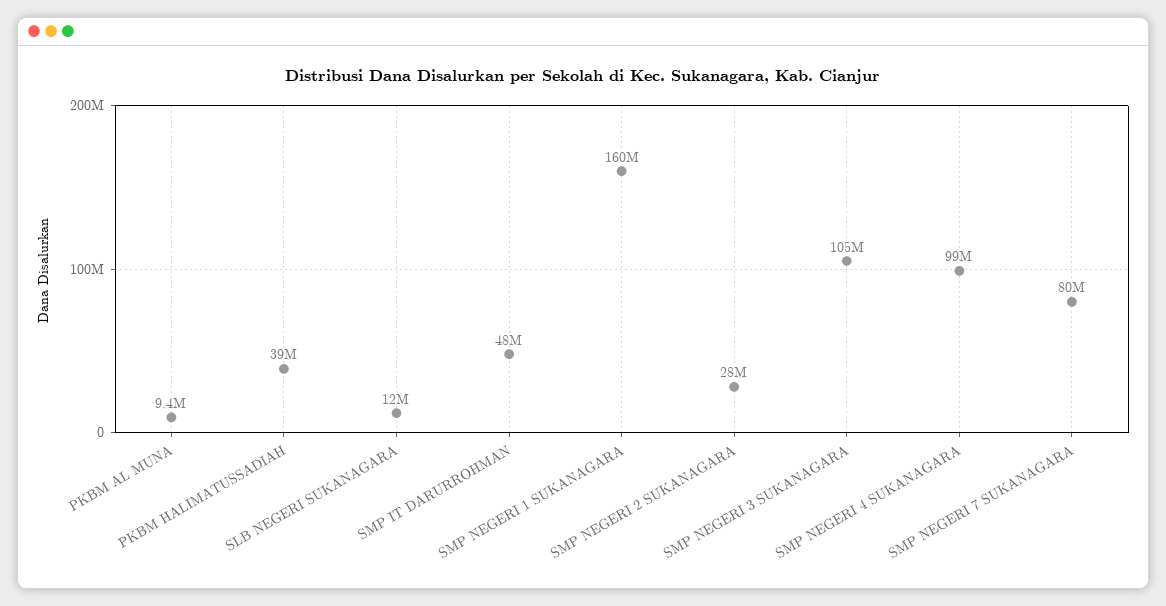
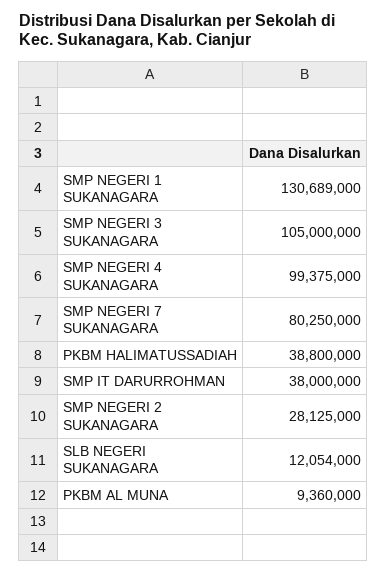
  {
    "PKBM AL MUNA": 9360000,
    "PKBM HALIMATUSSADIAH": 38800000,
    "SLB NEGERI SUKANAGARA": 12054000,
-   "SMP IT DARURROHMAN": 48000000,
+   "SMP IT DARURROHMAN": 38000000,
-   "SMP NEGERI 1 SUKANAGARA": 160000000,
+   "SMP NEGERI 1 SUKANAGARA": 130689000,
    "SMP NEGERI 2 SUKANAGARA": 28125000,
    "SMP NEGERI 3 SUKANAGARA": 105000000,
    "SMP NEGERI 4 SUKANAGARA": 99375000,
    "SMP NEGERI 7 SUKANAGARA": 80250000
  }

